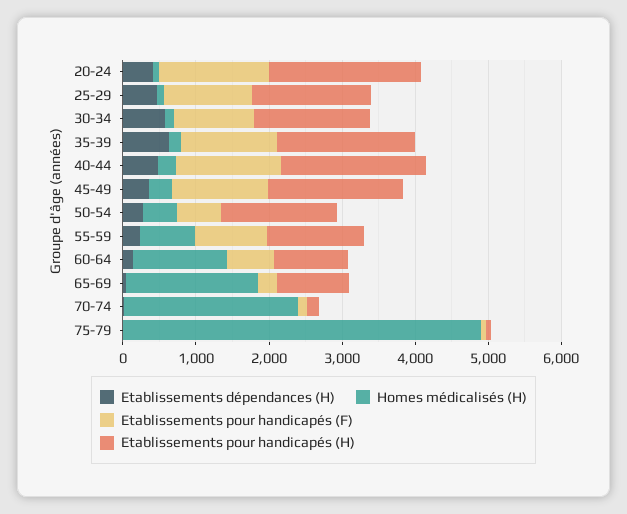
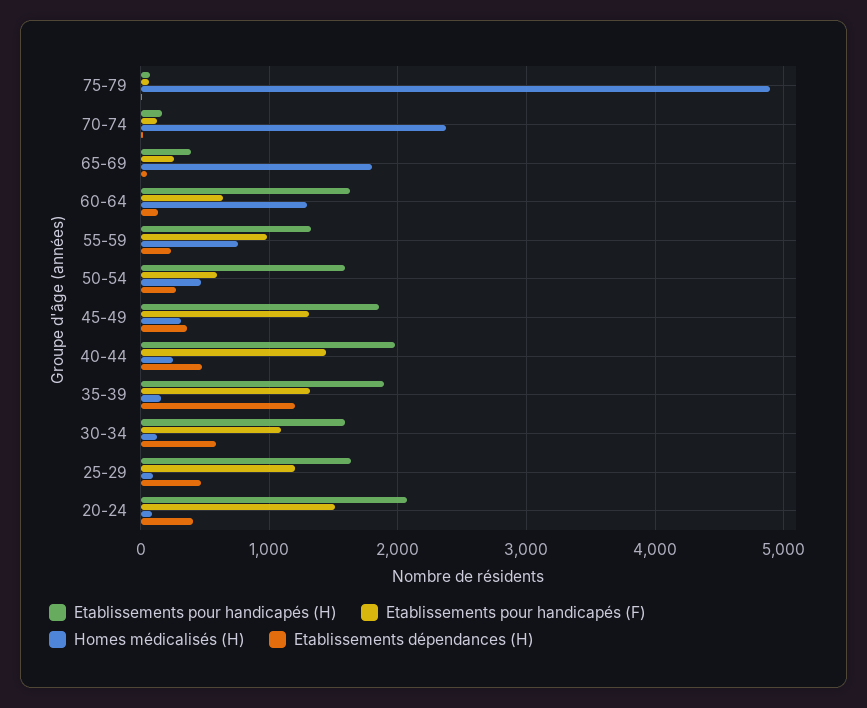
  {
    "Etablissements dépendances (H)": {
      "20-24": 400,
      "25-29": 500,
      "30-34": 600,
-     "35-39": 600,
+     "35-39": 1200,
      "40-44": 500,
      "45-49": 400,
      "50-54": 300,
      "55-59": 200,
      "60-64": 100,
      "65-69": 0,
      "70-74": 0,
      "75-79": 0
    },
    "Homes médicalisés (H)": {
      "20-24": 100,
      "25-29": 100,
      "30-34": 100,
      "35-39": 200,
      "40-44": 200,
      "45-49": 300,
      "50-54": 500,
      "55-59": 800,
      "60-64": 1300,
      "65-69": 1800,
      "70-74": 2400,
      "75-79": 4900
    },
    "Etablissements pour handicapés (F)": {
      "20-24": 1500,
      "25-29": 1200,
      "30-34": 1100,
      "35-39": 1300,
      "40-44": 1400,
      "45-49": 1300,
      "50-54": 600,
      "55-59": 1000,
      "60-64": 600,
      "65-69": 300,
      "70-74": 100,
      "75-79": 100
    },
    "Etablissements pour handicapés (H)": {
      "20-24": 2100,
      "25-29": 1600,
      "30-34": 1600,
      "35-39": 1900,
      "40-44": 2000,
      "45-49": 1900,
      "50-54": 1600,
      "55-59": 1300,
-     "60-64": 1000,
+     "60-64": 1600,
-     "65-69": 1000,
+     "65-69": 400,
      "70-74": 200,
      "75-79": 100
    }
  }

